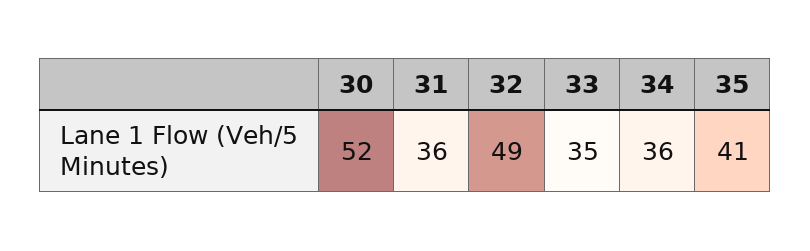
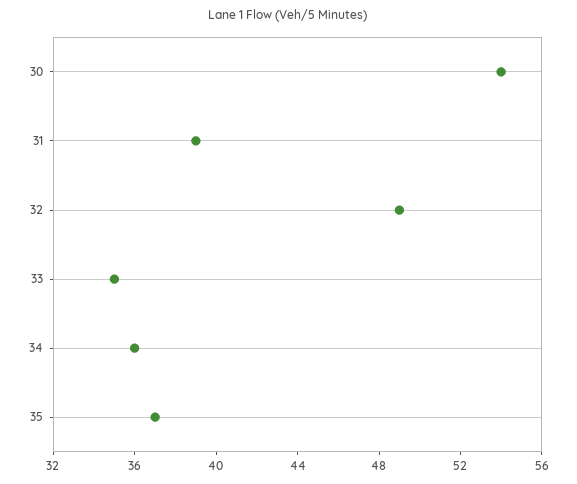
  {
-   "30": 52,
+   "30": 54,
-   "31": 36,
+   "31": 39,
    "32": 49,
    "33": 35,
    "34": 36,
-   "35": 41
+   "35": 37
  }

